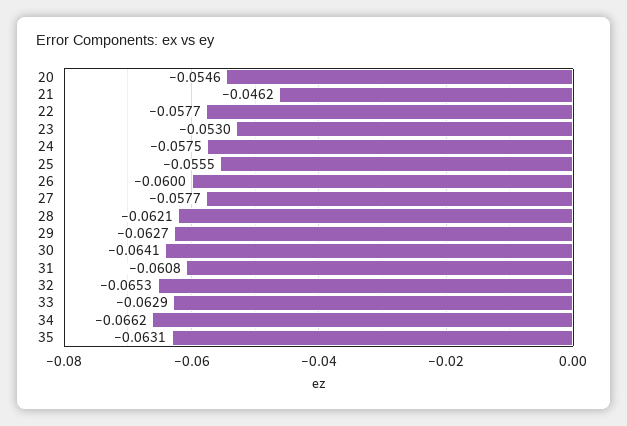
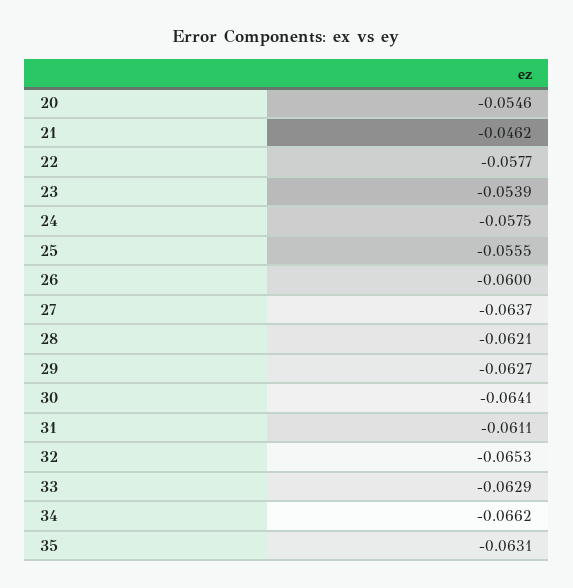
  {
    "20": -0.0546,
    "21": -0.0462,
    "22": -0.0577,
-   "23": -0.053,
+   "23": -0.0539,
    "24": -0.0575,
    "25": -0.0555,
    "26": -0.06,
-   "27": -0.0577,
+   "27": -0.0637,
    "28": -0.0621,
    "29": -0.0627,
    "30": -0.0641,
-   "31": -0.0608,
+   "31": -0.0611,
    "32": -0.0653,
    "33": -0.0629,
    "34": -0.0662,
    "35": -0.0631
  }

